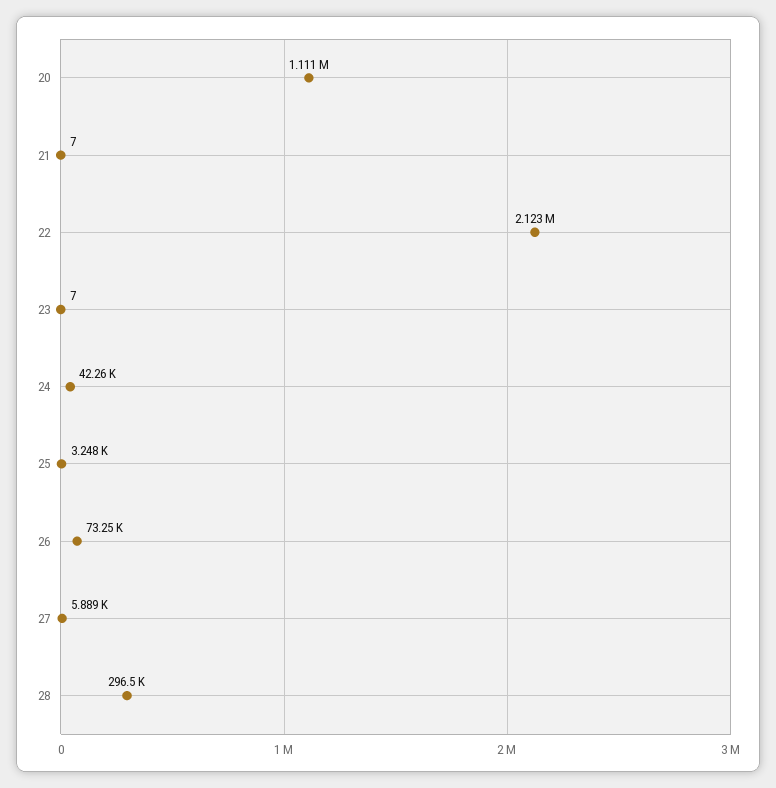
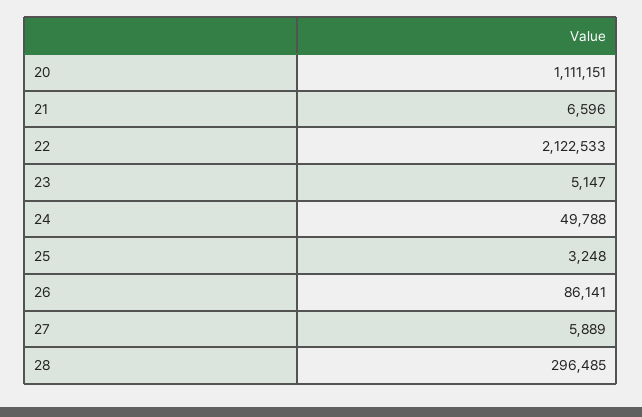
  {
    "20": 1111151,
-   "21": 7,
+   "21": 6596,
    "22": 2122533,
-   "23": 7,
+   "23": 5147,
-   "24": 42260,
+   "24": 49788,
    "25": 3248,
-   "26": 73250,
+   "26": 86141,
    "27": 5889,
    "28": 296485
  }

